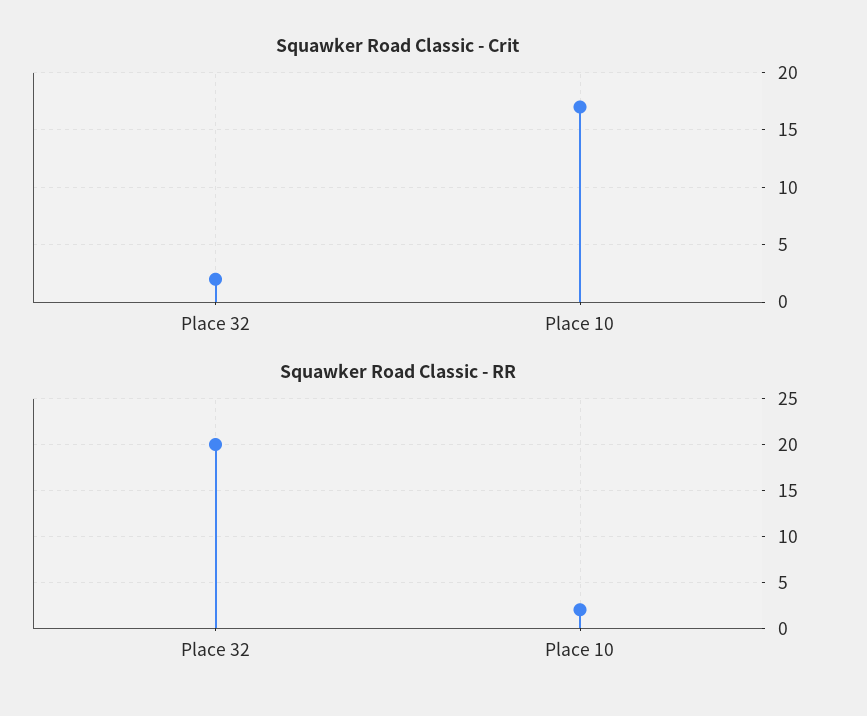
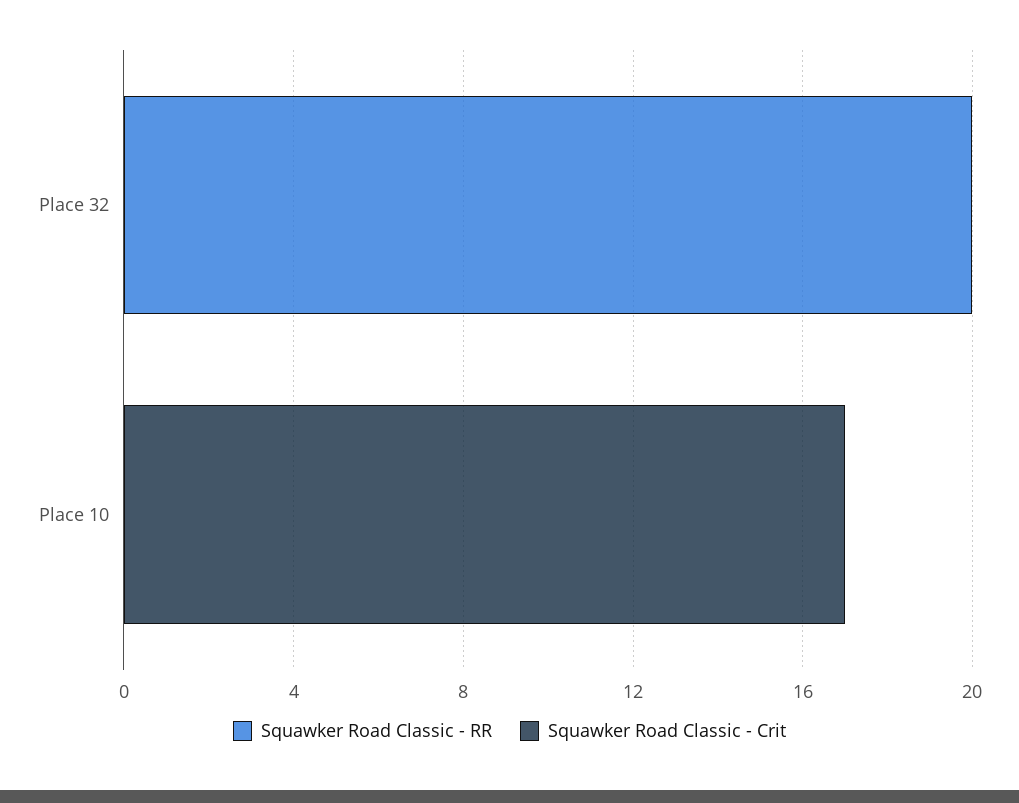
  {
    "Squawker Road Classic - Crit": {
-     "Place 32": 2,
+     "Place 32": 0,
      "Place 10": 17
    },
    "Squawker Road Classic - RR": {
      "Place 32": 20,
-     "Place 10": 2
+     "Place 10": 0
    }
  }

